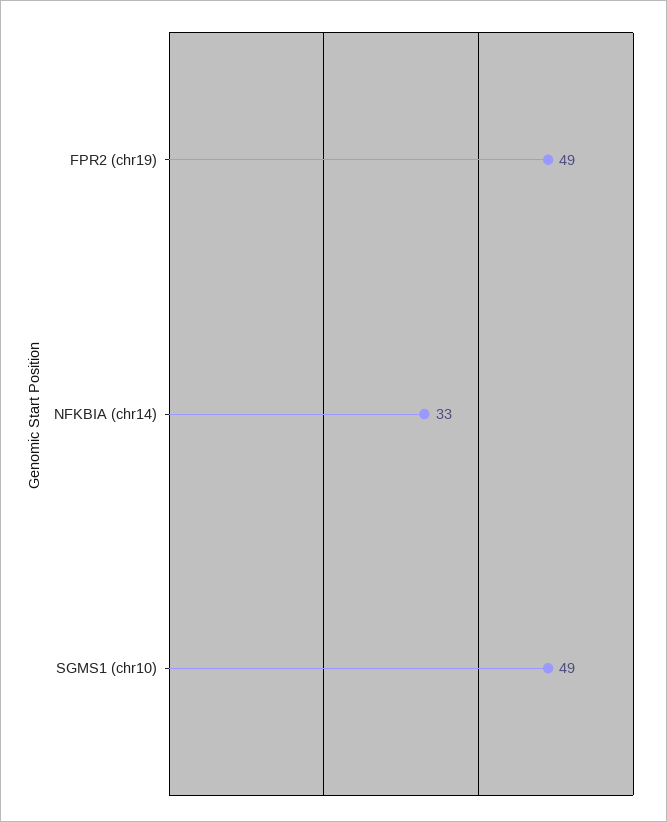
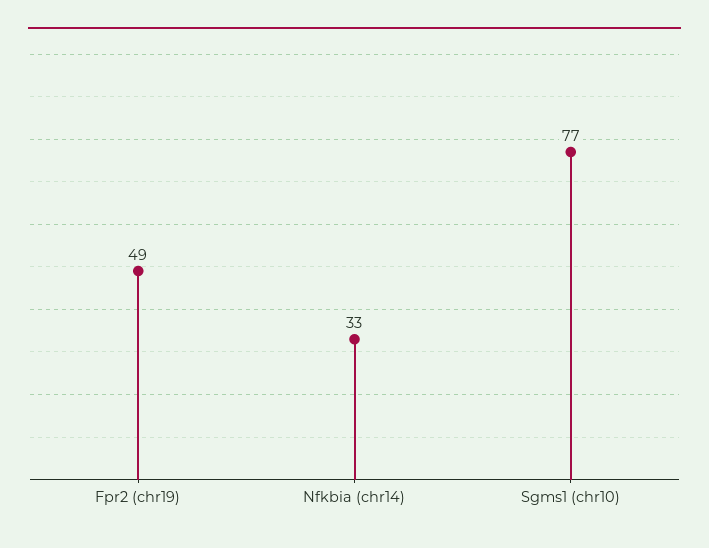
  {
    "FPR2 (chr19)": 49,
    "NFKBIA (chr14)": 33,
-   "SGMS1 (chr10)": 49
+   "SGMS1 (chr10)": 77
  }

